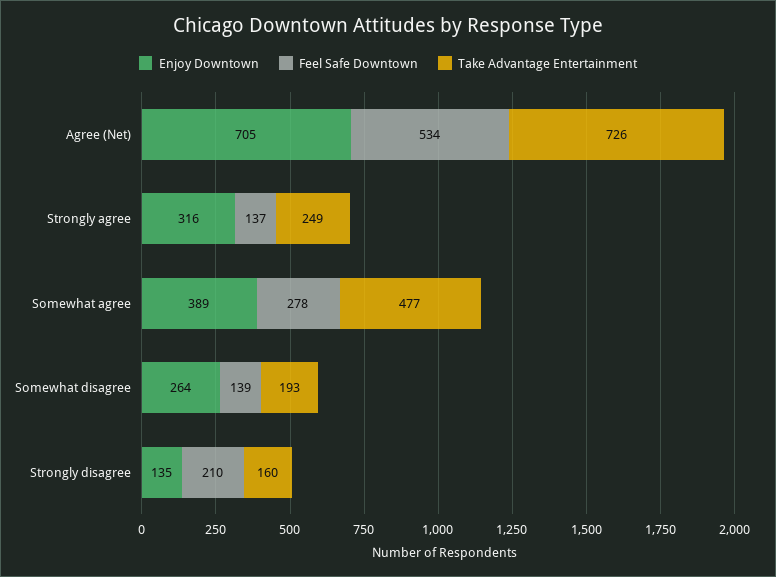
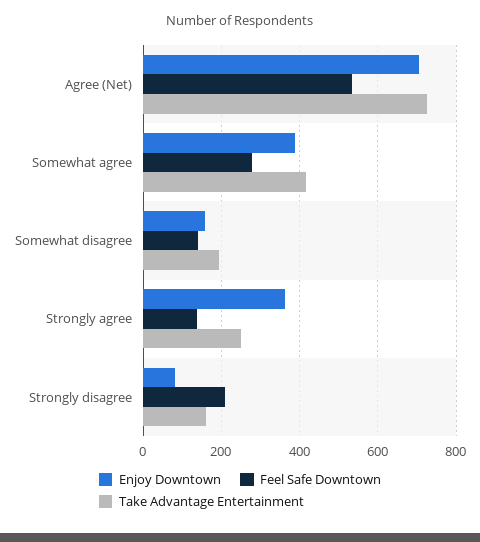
  {
    "Enjoy Downtown": {
      "Agree (Net)": 705,
-     "Strongly agree": 316,
+     "Strongly agree": 360,
      "Somewhat agree": 389,
-     "Somewhat disagree": 264,
+     "Somewhat disagree": 160,
-     "Strongly disagree": 135
+     "Strongly disagree": 80
    },
    "Feel Safe Downtown": {
      "Agree (Net)": 534,
      "Strongly agree": 137,
      "Somewhat agree": 278,
      "Somewhat disagree": 139,
      "Strongly disagree": 210
    },
    "Take Advantage Entertainment": {
      "Agree (Net)": 726,
      "Strongly agree": 249,
-     "Somewhat agree": 477,
+     "Somewhat agree": 420,
      "Somewhat disagree": 193,
      "Strongly disagree": 160
    }
  }

